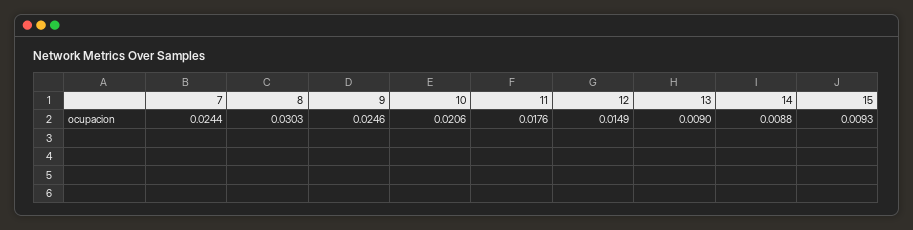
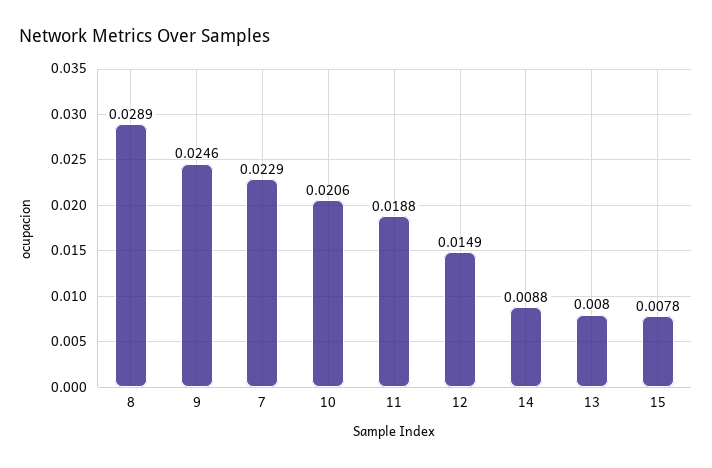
  {
-   "7": 0.0244,
+   "7": 0.0229,
-   "8": 0.0303,
+   "8": 0.0289,
    "9": 0.0246,
    "10": 0.0206,
-   "11": 0.0176,
+   "11": 0.0188,
    "12": 0.0149,
-   "13": 0.009,
+   "13": 0.008,
    "14": 0.0088,
-   "15": 0.0093
+   "15": 0.0078
  }

